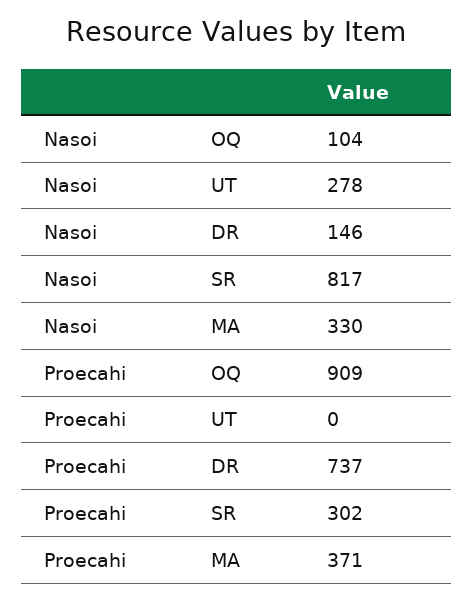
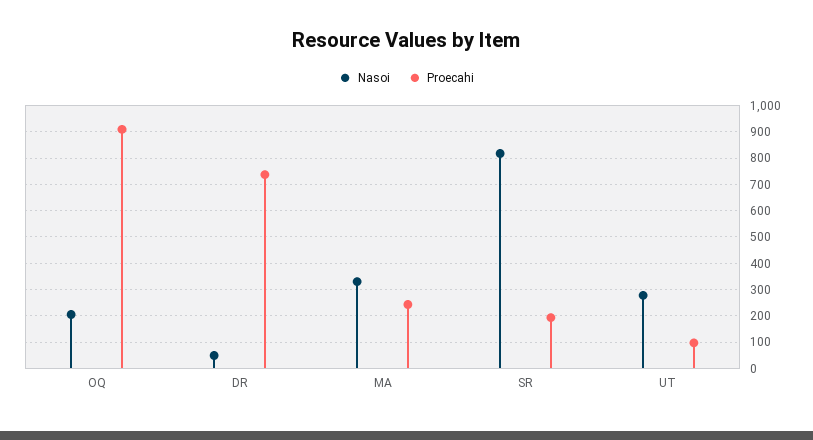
  {
    "Nasoi": {
-     "OQ": 104,
+     "OQ": 200,
      "UT": 278,
-     "DR": 146,
+     "DR": 50,
      "SR": 817,
      "MA": 330
    },
    "Proecahi": {
      "OQ": 909,
-     "UT": 0,
+     "UT": 100,
      "DR": 737,
-     "SR": 302,
+     "SR": 200,
-     "MA": 371
+     "MA": 250
    }
  }

